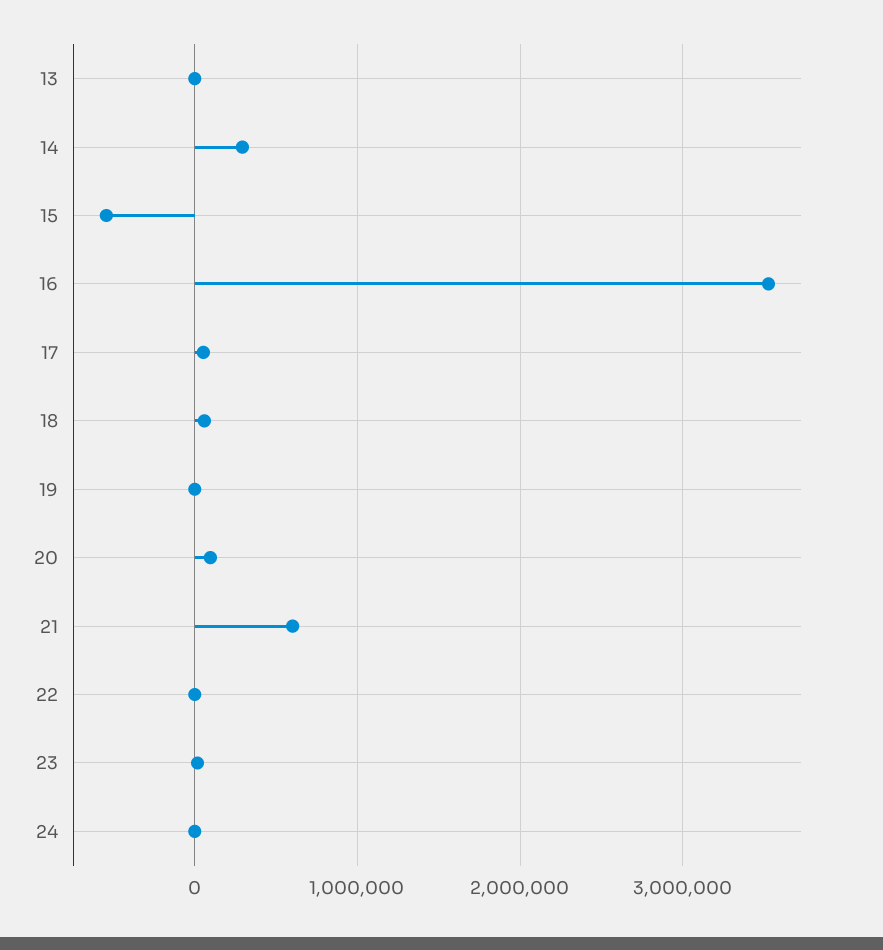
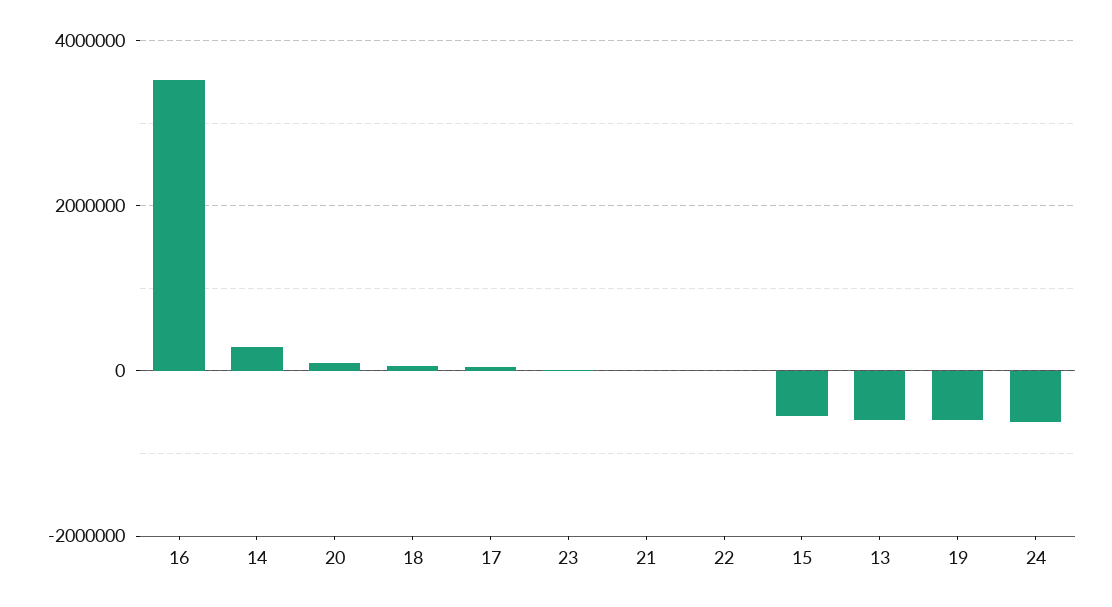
  {
-   "13": 0,
+   "13": -600000,
    "14": 300000,
    "15": -500000,
    "16": 3500000,
    "17": 100000,
    "18": 100000,
-   "19": 0,
+   "19": -600000,
    "20": 100000,
-   "21": 600000,
+   "21": 0,
    "22": 0,
    "23": 0,
-   "24": 0
+   "24": -600000
  }

